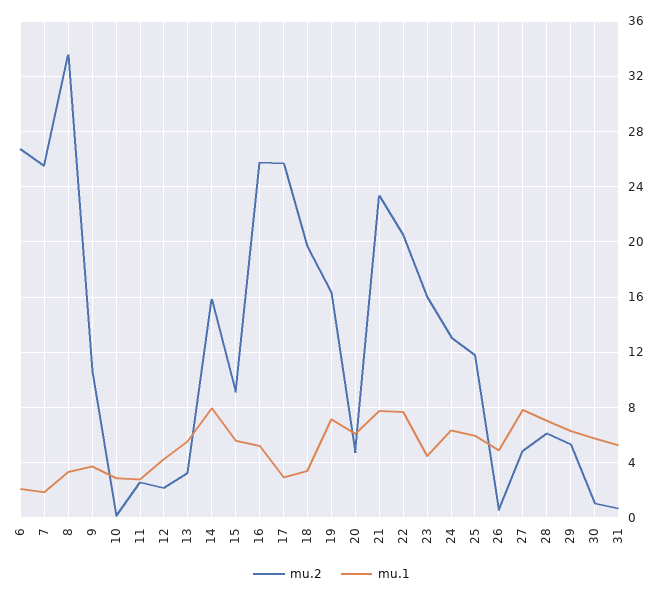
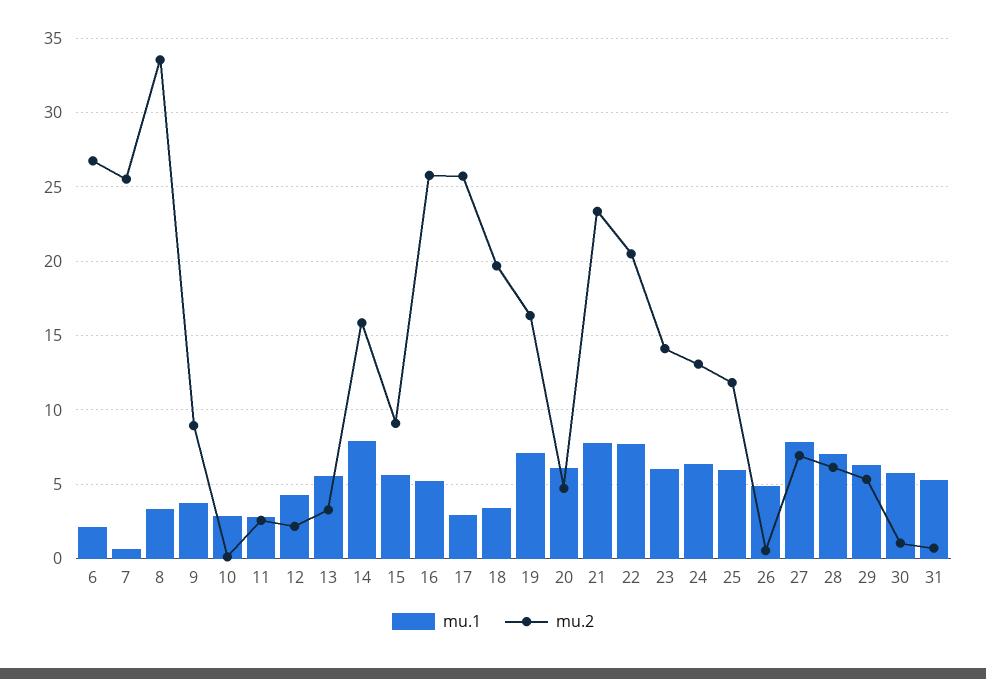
  {
    "mu.2": {
      "6": 27,
      "7": 25.5,
      "8": 33.5,
-     "9": 10.5,
+     "9": 9,
      "10": 0,
      "11": 2.5,
      "12": 2,
      "13": 3.5,
      "14": 16,
      "15": 9,
      "16": 26,
      "17": 25.5,
      "18": 19.5,
      "19": 16.5,
      "20": 4.5,
      "21": 23.5,
      "22": 20.5,
-     "23": 16,
+     "23": 14,
      "24": 13,
      "25": 12,
      "26": 0.5,
-     "27": 5,
+     "27": 7,
      "28": 6,
      "29": 5.5,
      "30": 1,
      "31": 0.5
    },
    "mu.1": {
      "6": 2,
-     "7": 2,
+     "7": 0.5,
      "8": 3.5,
      "9": 3.5,
      "10": 3,
      "11": 3,
      "12": 4.5,
      "13": 5.5,
      "14": 8,
      "15": 5.5,
      "16": 5,
      "17": 3,
      "18": 3.5,
      "19": 7,
      "20": 6,
      "21": 8,
      "22": 7.5,
-     "23": 4.5,
+     "23": 6,
      "24": 6.5,
      "25": 6,
      "26": 5,
      "27": 8,
      "28": 7,
      "29": 6.5,
      "30": 6,
      "31": 5.5
    }
  }

